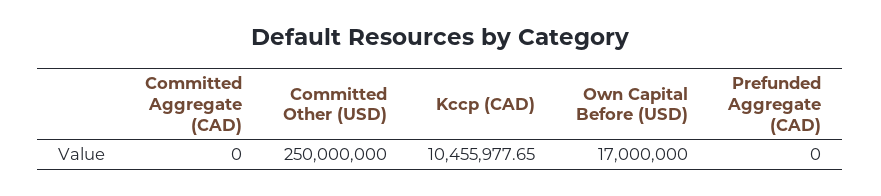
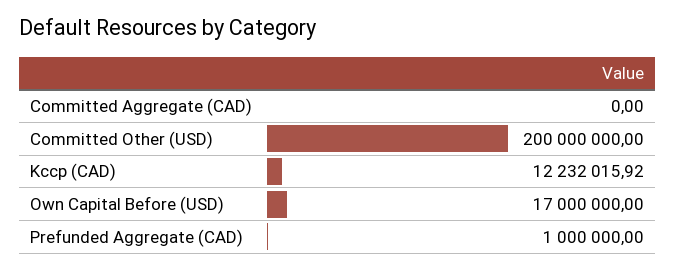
  {
    "Committed Aggregate (CAD)": 0,
-   "Committed Other (USD)": 250000000,
+   "Committed Other (USD)": 200000000,
-   "Kccp (CAD)": 10455977.65,
+   "Kccp (CAD)": 12232015.92,
    "Own Capital Before (USD)": 17000000,
-   "Prefunded Aggregate (CAD)": 0
+   "Prefunded Aggregate (CAD)": 1000000
  }

